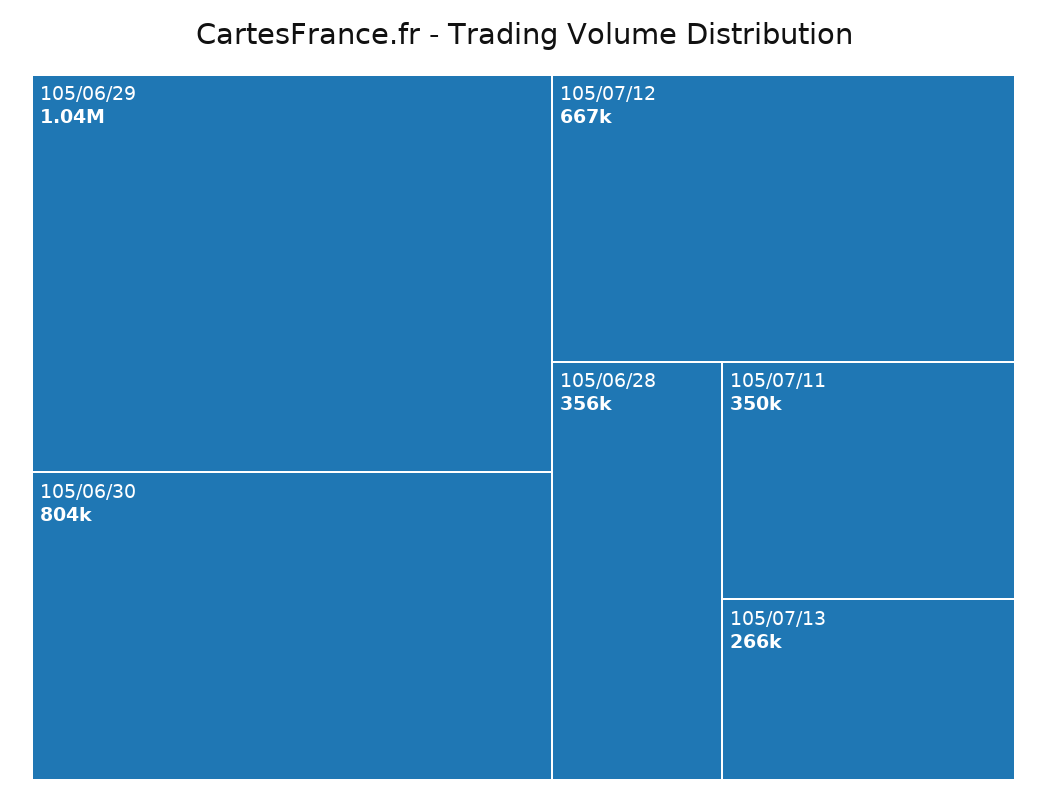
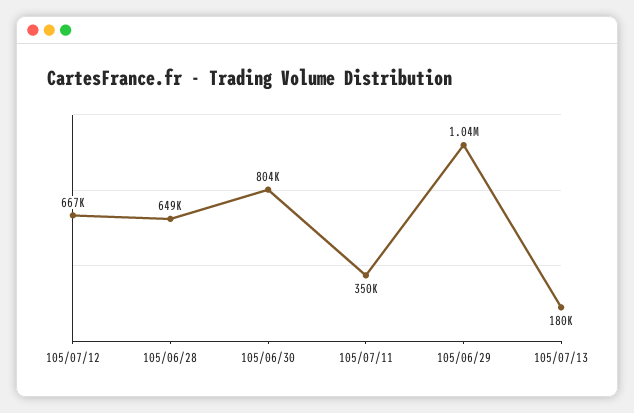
  {
    "105/06/29": 1040000,
    "105/06/30": 804000,
    "105/07/12": 667000,
-   "105/06/28": 356000,
+   "105/06/28": 649000,
    "105/07/11": 350000,
-   "105/07/13": 266000
+   "105/07/13": 180000
  }

